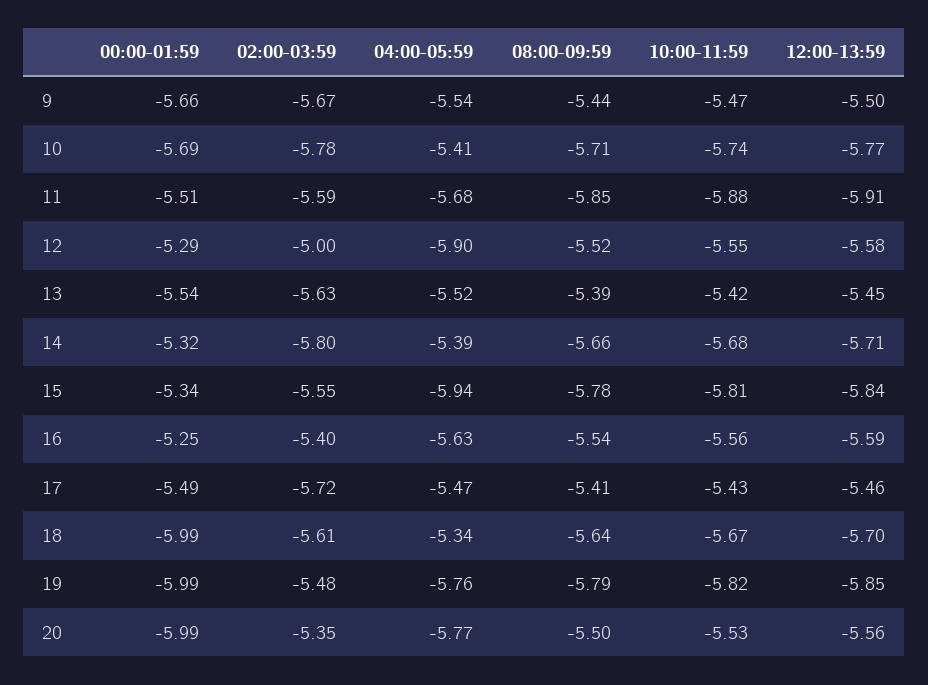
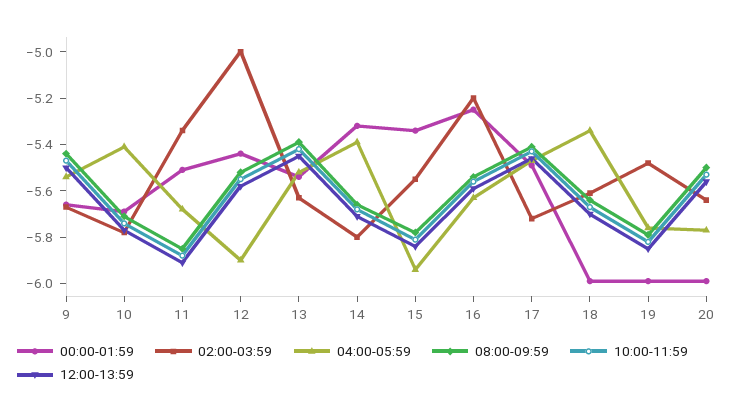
  {
    "00:00-01:59": {
      "9": -5.66,
      "10": -5.69,
      "11": -5.51,
-     "12": -5.29,
+     "12": -5.45,
      "13": -5.54,
      "14": -5.32,
      "15": -5.34,
      "16": -5.25,
      "17": -5.49,
      "18": -5.99,
      "19": -5.99,
      "20": -5.99
    },
    "02:00-03:59": {
      "9": -5.67,
      "10": -5.78,
-     "11": -5.59,
+     "11": -5.35,
      "12": -5,
      "13": -5.63,
      "14": -5.8,
      "15": -5.55,
-     "16": -5.4,
+     "16": -5.2,
      "17": -5.72,
      "18": -5.61,
      "19": -5.48,
-     "20": -5.35
+     "20": -5.65
    },
    "04:00-05:59": {
      "9": -5.54,
      "10": -5.41,
      "11": -5.68,
      "12": -5.9,
      "13": -5.52,
      "14": -5.39,
      "15": -5.94,
      "16": -5.63,
      "17": -5.47,
      "18": -5.34,
      "19": -5.76,
      "20": -5.77
    },
    "08:00-09:59": {
      "9": -5.44,
      "10": -5.71,
      "11": -5.85,
      "12": -5.52,
      "13": -5.39,
      "14": -5.66,
      "15": -5.78,
      "16": -5.54,
      "17": -5.41,
      "18": -5.64,
      "19": -5.79,
      "20": -5.5
    },
    "10:00-11:59": {
      "9": -5.47,
      "10": -5.74,
      "11": -5.88,
      "12": -5.55,
      "13": -5.42,
      "14": -5.68,
      "15": -5.81,
      "16": -5.56,
      "17": -5.43,
      "18": -5.67,
      "19": -5.82,
      "20": -5.53
    },
    "12:00-13:59": {
      "9": -5.5,
      "10": -5.77,
      "11": -5.91,
      "12": -5.58,
      "13": -5.45,
      "14": -5.71,
      "15": -5.84,
      "16": -5.59,
      "17": -5.46,
      "18": -5.7,
      "19": -5.85,
      "20": -5.56
    }
  }

